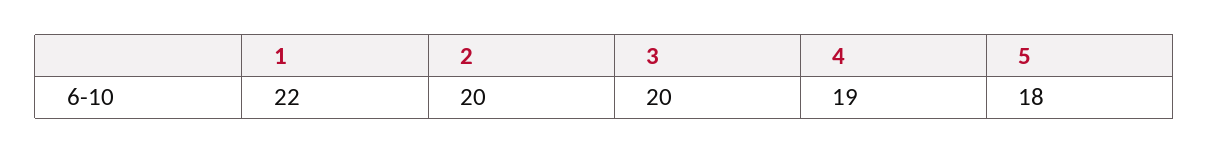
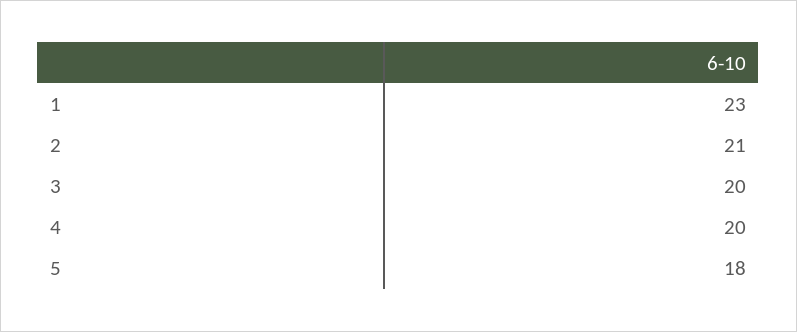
  {
-   "1": 22,
+   "1": 23,
-   "2": 20,
+   "2": 21,
    "3": 20,
-   "4": 19,
+   "4": 20,
    "5": 18
  }

